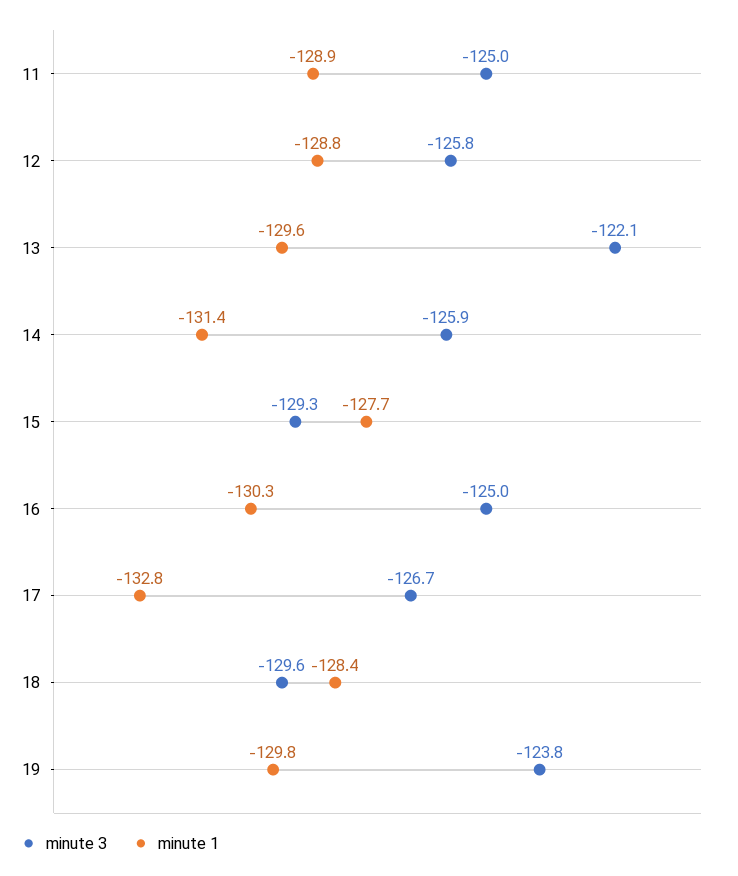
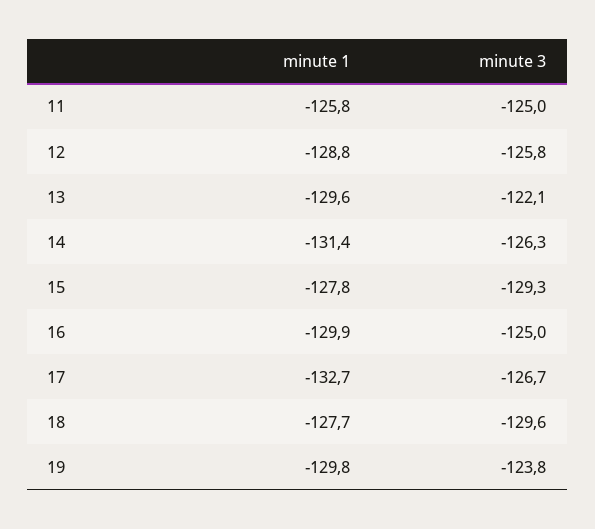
  {
    "minute 3": {
      "11": -125,
      "12": -125.8,
      "13": -122.1,
-     "14": -125.9,
+     "14": -126.3,
      "15": -129.3,
      "16": -125,
      "17": -126.7,
      "18": -129.6,
      "19": -123.8
    },
    "minute 1": {
-     "11": -128.9,
+     "11": -125.8,
      "12": -128.8,
      "13": -129.6,
      "14": -131.4,
-     "15": -127.7,
+     "15": -127.8,
-     "16": -130.3,
+     "16": -129.9,
-     "17": -132.8,
+     "17": -132.7,
-     "18": -128.4,
+     "18": -127.7,
      "19": -129.8
    }
  }

